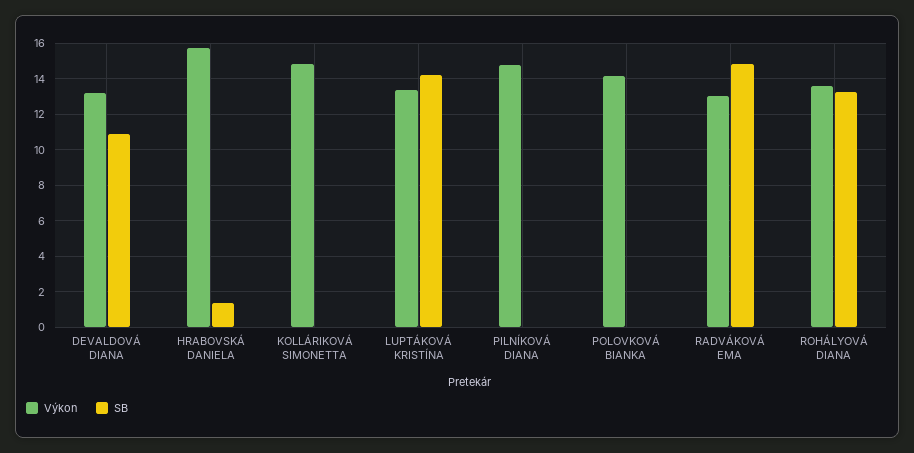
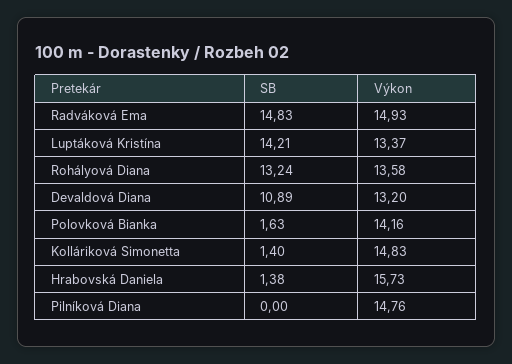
  {
    "Výkon": {
      "DEVALDOVÁ DIANA": 13.2,
      "HRABOVSKÁ DANIELA": 15.73,
      "KOLLÁRIKOVÁ SIMONETTA": 14.83,
      "LUPTÁKOVÁ KRISTÍNA": 13.37,
      "PILNÍKOVÁ DIANA": 14.76,
      "POLOVKOVÁ BIANKA": 14.16,
-     "RADVÁKOVÁ EMA": 13,
+     "RADVÁKOVÁ EMA": 14.93,
      "ROHÁLYOVÁ DIANA": 13.58
    },
    "SB": {
      "DEVALDOVÁ DIANA": 10.89,
      "HRABOVSKÁ DANIELA": 1.38,
-     "KOLLÁRIKOVÁ SIMONETTA": 0,
+     "KOLLÁRIKOVÁ SIMONETTA": 1.4,
      "LUPTÁKOVÁ KRISTÍNA": 14.21,
      "PILNÍKOVÁ DIANA": 0,
-     "POLOVKOVÁ BIANKA": 0,
+     "POLOVKOVÁ BIANKA": 1.63,
      "RADVÁKOVÁ EMA": 14.83,
      "ROHÁLYOVÁ DIANA": 13.24
    }
  }

